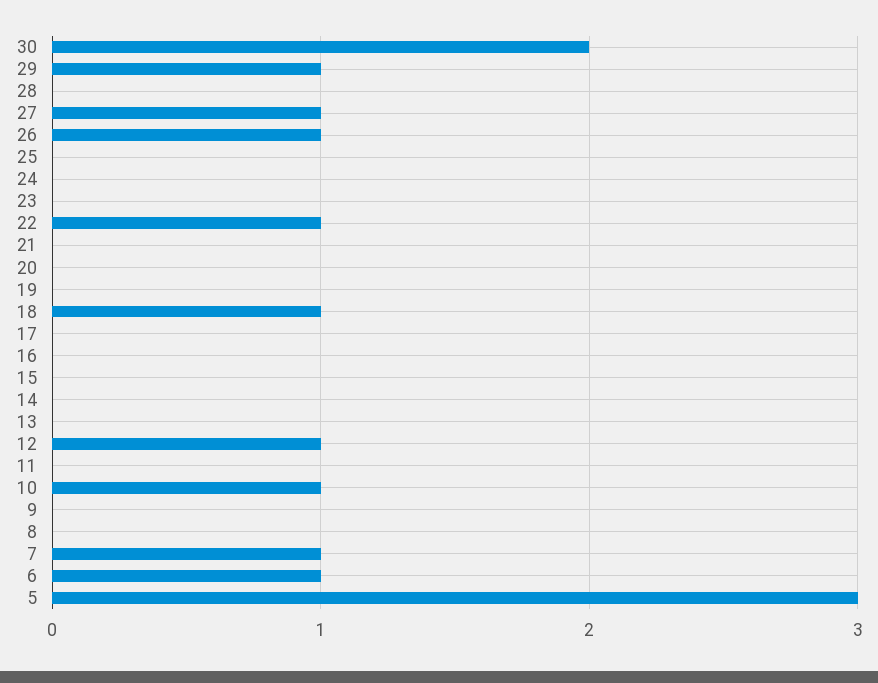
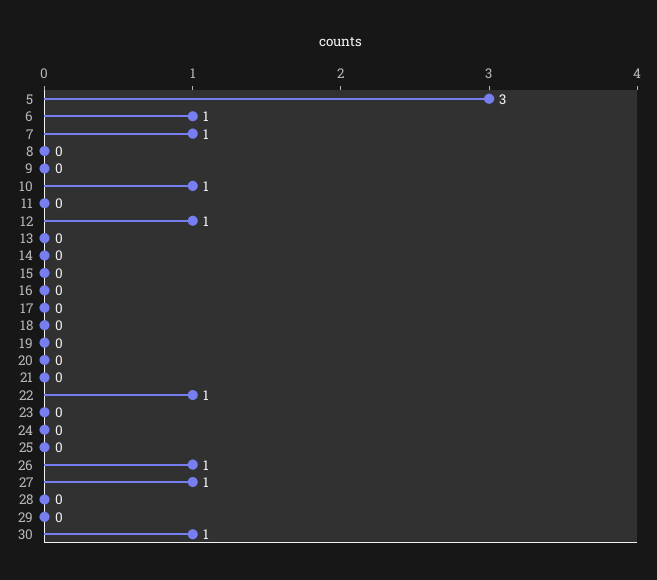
  {
-   "30": 2,
+   "30": 1,
-   "29": 1,
+   "29": 0,
    "28": 0,
    "27": 1,
    "26": 1,
    "25": 0,
    "24": 0,
    "23": 0,
    "22": 1,
    "21": 0,
    "20": 0,
    "19": 0,
-   "18": 1,
+   "18": 0,
    "17": 0,
    "16": 0,
    "15": 0,
    "14": 0,
    "13": 0,
    "12": 1,
    "11": 0,
    "10": 1,
    "9": 0,
    "8": 0,
    "7": 1,
    "6": 1,
    "5": 3
  }

